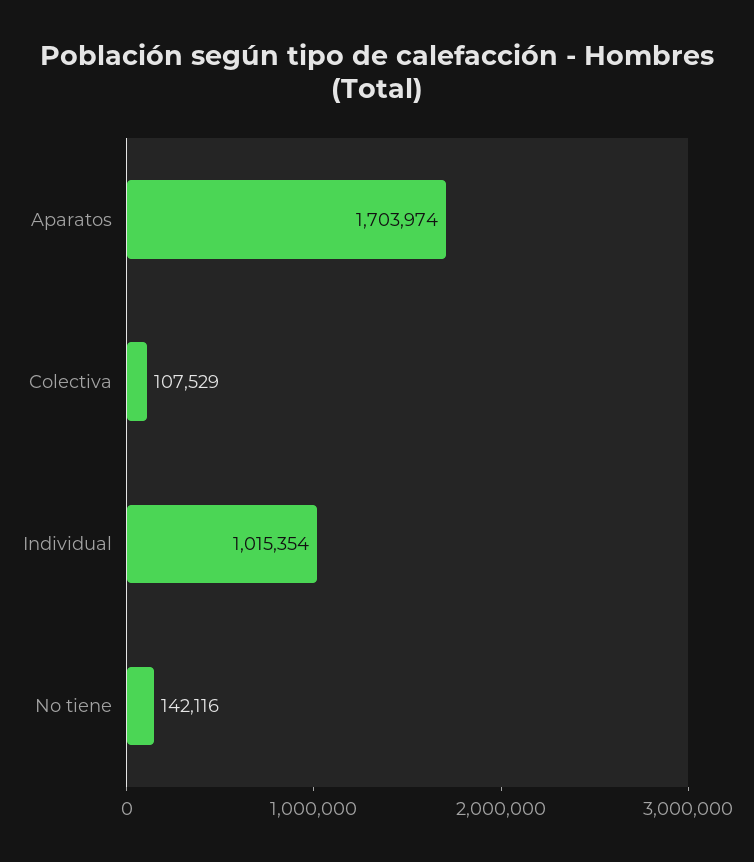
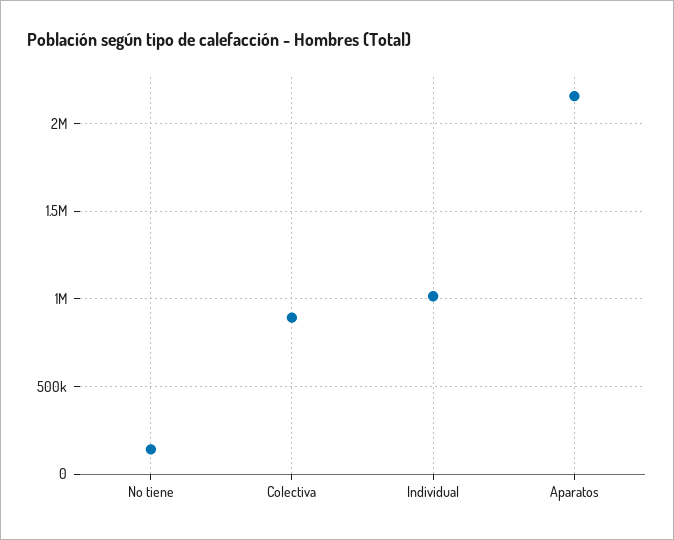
  {
-   "Aparatos": 1703974,
+   "Aparatos": 2150000,
-   "Colectiva": 107529,
+   "Colectiva": 900000,
    "Individual": 1015354,
    "No tiene": 142116
  }

